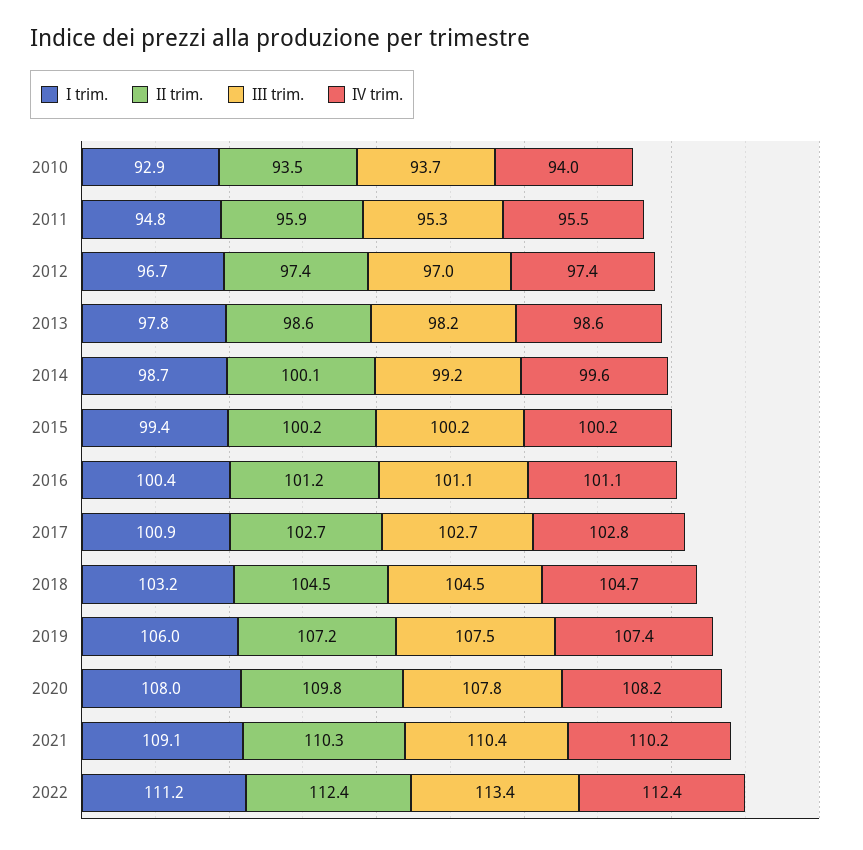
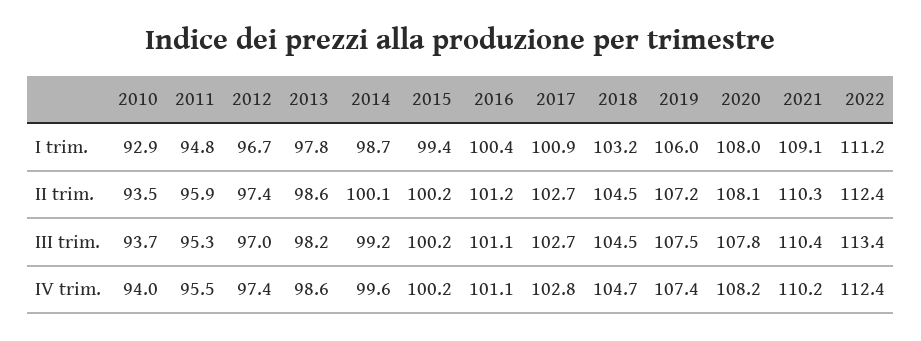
  {
    "I trim.": {
      "2010": 92.9,
      "2011": 94.8,
      "2012": 96.7,
      "2013": 97.8,
      "2014": 98.7,
      "2015": 99.4,
      "2016": 100.4,
      "2017": 100.9,
      "2018": 103.2,
      "2019": 106,
      "2020": 108,
      "2021": 109.1,
      "2022": 111.2
    },
    "II trim.": {
      "2010": 93.5,
      "2011": 95.9,
      "2012": 97.4,
      "2013": 98.6,
      "2014": 100.1,
      "2015": 100.2,
      "2016": 101.2,
      "2017": 102.7,
      "2018": 104.5,
      "2019": 107.2,
-     "2020": 109.8,
+     "2020": 108.1,
      "2021": 110.3,
      "2022": 112.4
    },
    "III trim.": {
      "2010": 93.7,
      "2011": 95.3,
      "2012": 97,
      "2013": 98.2,
      "2014": 99.2,
      "2015": 100.2,
      "2016": 101.1,
      "2017": 102.7,
      "2018": 104.5,
      "2019": 107.5,
      "2020": 107.8,
      "2021": 110.4,
      "2022": 113.4
    },
    "IV trim.": {
      "2010": 94,
      "2011": 95.5,
      "2012": 97.4,
      "2013": 98.6,
      "2014": 99.6,
      "2015": 100.2,
      "2016": 101.1,
      "2017": 102.8,
      "2018": 104.7,
      "2019": 107.4,
      "2020": 108.2,
      "2021": 110.2,
      "2022": 112.4
    }
  }

